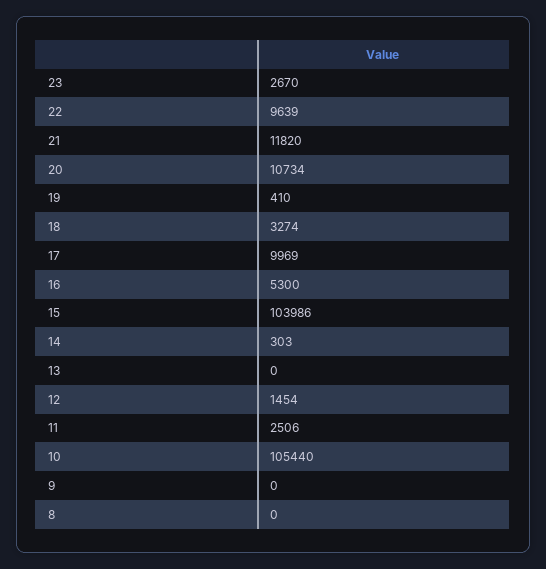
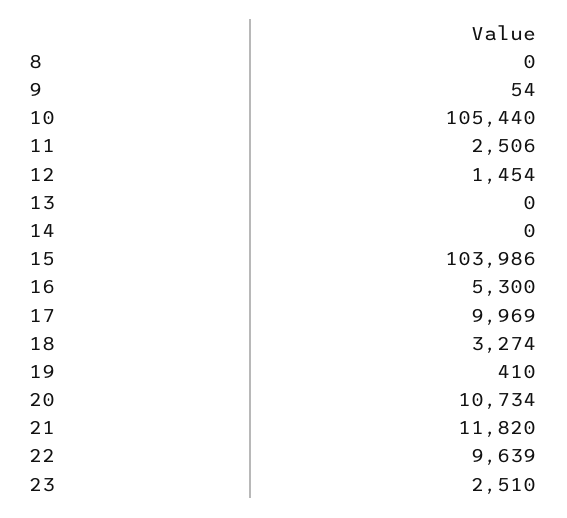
  {
-   "23": 2670,
+   "23": 2510,
    "22": 9639,
    "21": 11820,
    "20": 10734,
    "19": 410,
    "18": 3274,
    "17": 9969,
    "16": 5300,
    "15": 103986,
-   "14": 303,
+   "14": 0,
    "13": 0,
    "12": 1454,
    "11": 2506,
    "10": 105440,
-   "9": 0,
+   "9": 54,
    "8": 0
  }

